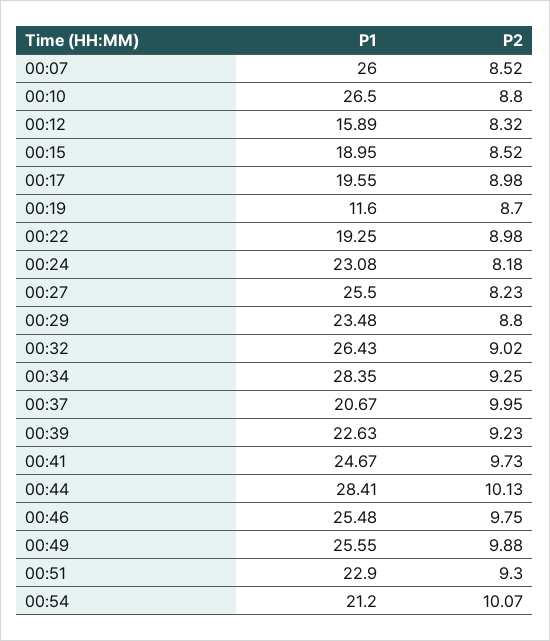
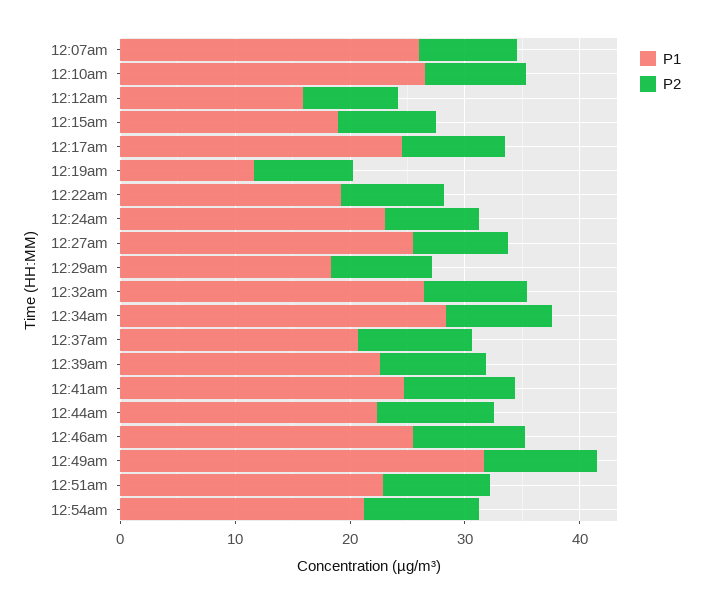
  {
    "P1": {
      "00:07": 26,
      "00:10": 26.5,
      "00:12": 15.89,
      "00:15": 18.95,
-     "00:17": 19.55,
+     "00:17": 24,
      "00:19": 11.6,
      "00:22": 19.25,
      "00:24": 23.08,
      "00:27": 25.5,
-     "00:29": 23.48,
+     "00:29": 18,
      "00:32": 26.43,
      "00:34": 28.35,
      "00:37": 20.67,
      "00:39": 22.63,
      "00:41": 24.67,
-     "00:44": 28.41,
+     "00:44": 22,
      "00:46": 25.48,
-     "00:49": 25.55,
+     "00:49": 32,
      "00:51": 22.9,
      "00:54": 21.2
    },
    "P2": {
      "00:07": 8.52,
      "00:10": 8.8,
      "00:12": 8.32,
      "00:15": 8.52,
      "00:17": 8.98,
      "00:19": 8.7,
      "00:22": 8.98,
      "00:24": 8.18,
      "00:27": 8.23,
      "00:29": 8.8,
      "00:32": 9.02,
      "00:34": 9.25,
      "00:37": 9.95,
      "00:39": 9.23,
      "00:41": 9.73,
      "00:44": 10.13,
      "00:46": 9.75,
      "00:49": 9.88,
      "00:51": 9.3,
      "00:54": 10.07
    }
  }

